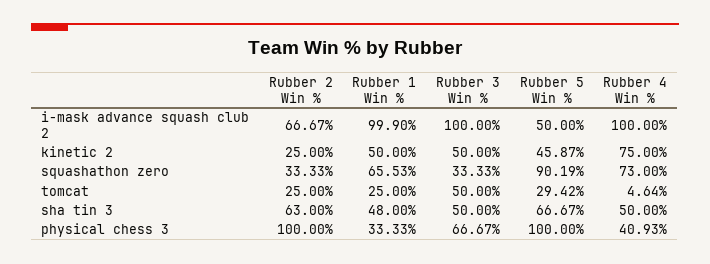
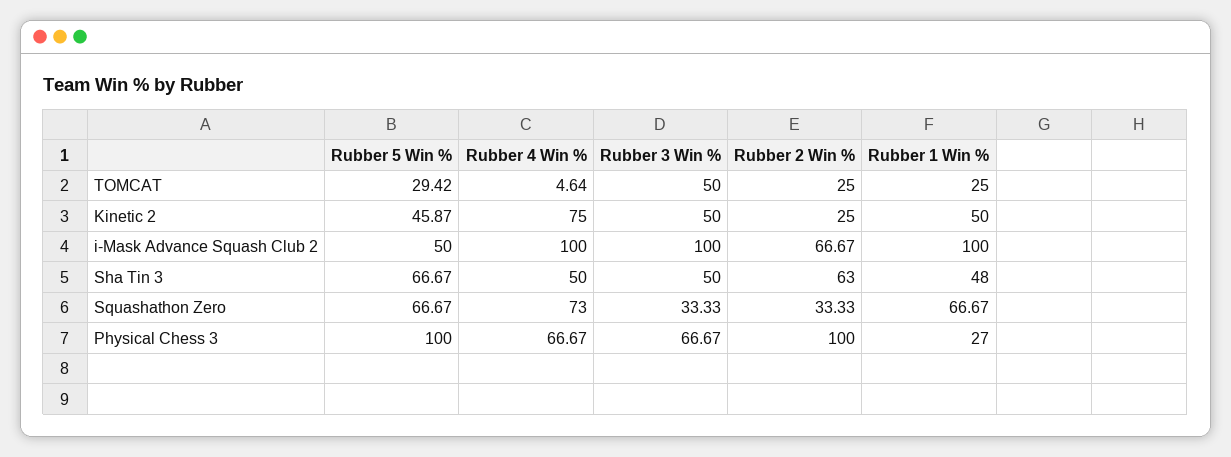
  {
    "Rubber 2 Win %": {
      "i-mask advance squash club 2": 66.67,
      "kinetic 2": 25,
      "squashathon zero": 33.33,
      "tomcat": 25,
      "sha tin 3": 63,
      "physical chess 3": 100
    },
    "Rubber 1 Win %": {
-     "i-mask advance squash club 2": 99.9,
+     "i-mask advance squash club 2": 100,
      "kinetic 2": 50,
-     "squashathon zero": 65.53,
+     "squashathon zero": 66.67,
      "tomcat": 25,
      "sha tin 3": 48,
-     "physical chess 3": 33.33
+     "physical chess 3": 27
    },
    "Rubber 3 Win %": {
      "i-mask advance squash club 2": 100,
      "kinetic 2": 50,
      "squashathon zero": 33.33,
      "tomcat": 50,
      "sha tin 3": 50,
      "physical chess 3": 66.67
    },
    "Rubber 5 Win %": {
      "i-mask advance squash club 2": 50,
      "kinetic 2": 45.87,
-     "squashathon zero": 90.19,
+     "squashathon zero": 66.67,
      "tomcat": 29.42,
      "sha tin 3": 66.67,
      "physical chess 3": 100
    },
    "Rubber 4 Win %": {
      "i-mask advance squash club 2": 100,
      "kinetic 2": 75,
      "squashathon zero": 73,
      "tomcat": 4.64,
      "sha tin 3": 50,
-     "physical chess 3": 40.93
+     "physical chess 3": 66.67
    }
  }

